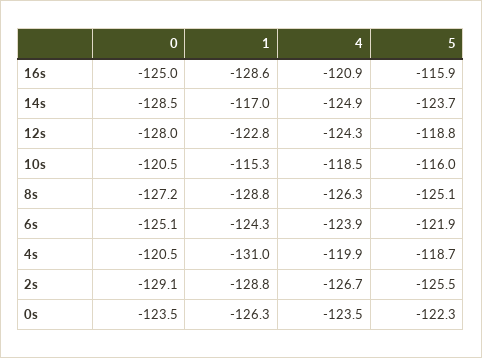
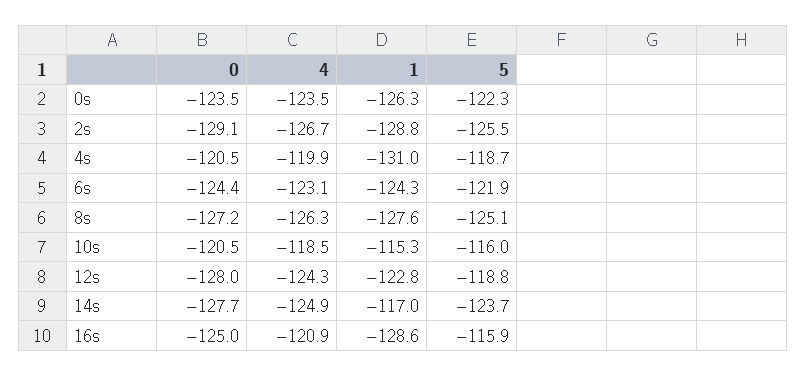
  {
    "0": {
      "16s": -125,
-     "14s": -128.5,
+     "14s": -127.7,
      "12s": -128,
      "10s": -120.5,
      "8s": -127.2,
-     "6s": -125.1,
+     "6s": -124.4,
      "4s": -120.5,
      "2s": -129.1,
      "0s": -123.5
    },
    "1": {
      "16s": -128.6,
      "14s": -117,
      "12s": -122.8,
      "10s": -115.3,
-     "8s": -128.8,
+     "8s": -127.6,
      "6s": -124.3,
      "4s": -131,
      "2s": -128.8,
      "0s": -126.3
    },
    "4": {
      "16s": -120.9,
      "14s": -124.9,
      "12s": -124.3,
      "10s": -118.5,
      "8s": -126.3,
-     "6s": -123.9,
+     "6s": -123.1,
      "4s": -119.9,
      "2s": -126.7,
      "0s": -123.5
    },
    "5": {
      "16s": -115.9,
      "14s": -123.7,
      "12s": -118.8,
      "10s": -116,
      "8s": -125.1,
      "6s": -121.9,
      "4s": -118.7,
      "2s": -125.5,
      "0s": -122.3
    }
  }

